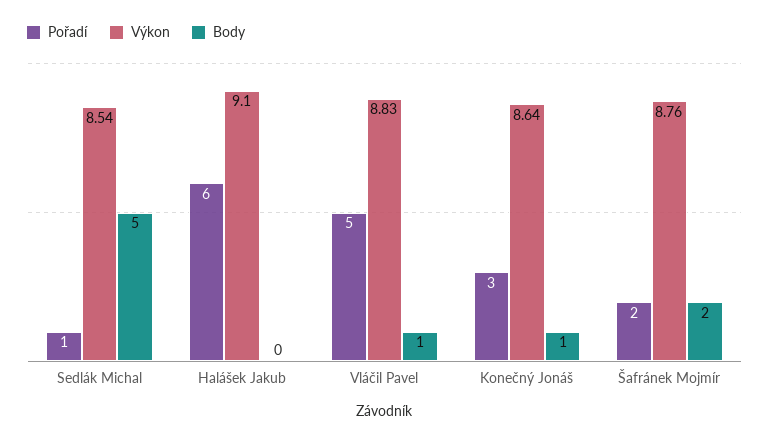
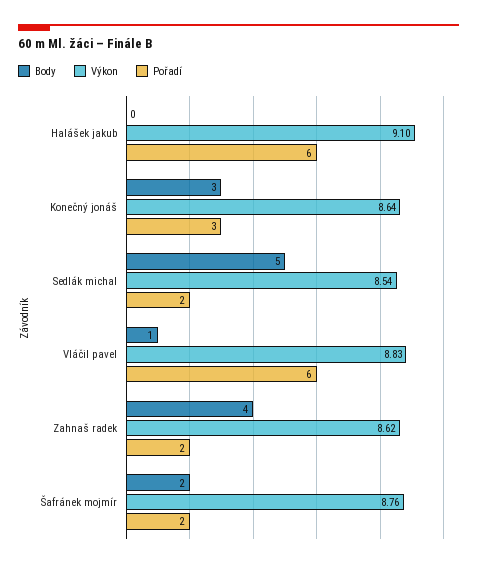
  {
    "Pořadí": {
-     "Sedlák Michal": 1,
+     "Sedlák Michal": 2,
      "Halášek Jakub": 6,
-     "Vláčil Pavel": 5,
+     "Vláčil Pavel": 6,
      "Konečný Jonáš": 3,
-     "Šafránek Mojmír": 2
+     "Šafránek Mojmír": 2,
+     "Zahnaš radek": 2
    },
    "Výkon": {
      "Sedlák Michal": 8.54,
      "Halášek Jakub": 9.1,
      "Vláčil Pavel": 8.83,
      "Konečný Jonáš": 8.64,
-     "Šafránek Mojmír": 8.76
+     "Šafránek Mojmír": 8.76,
+     "Zahnaš radek": 8.62
    },
    "Body": {
      "Sedlák Michal": 5,
      "Halášek Jakub": 0,
      "Vláčil Pavel": 1,
-     "Konečný Jonáš": 1,
+     "Konečný Jonáš": 3,
-     "Šafránek Mojmír": 2
+     "Šafránek Mojmír": 2,
+     "Zahnaš radek": 4
    }
  }

